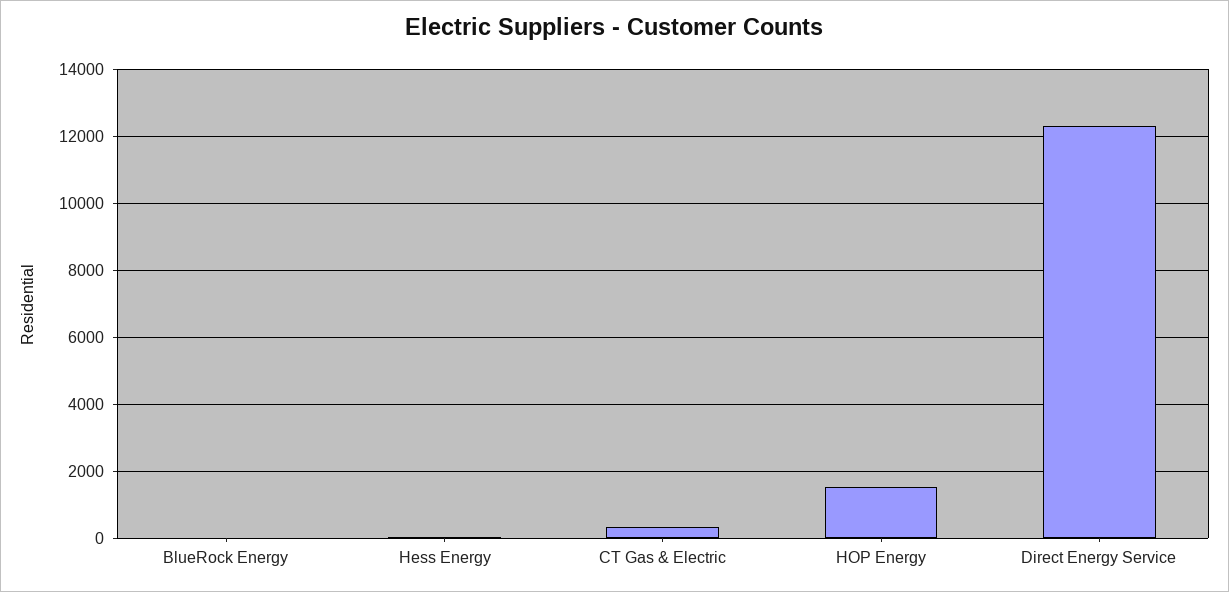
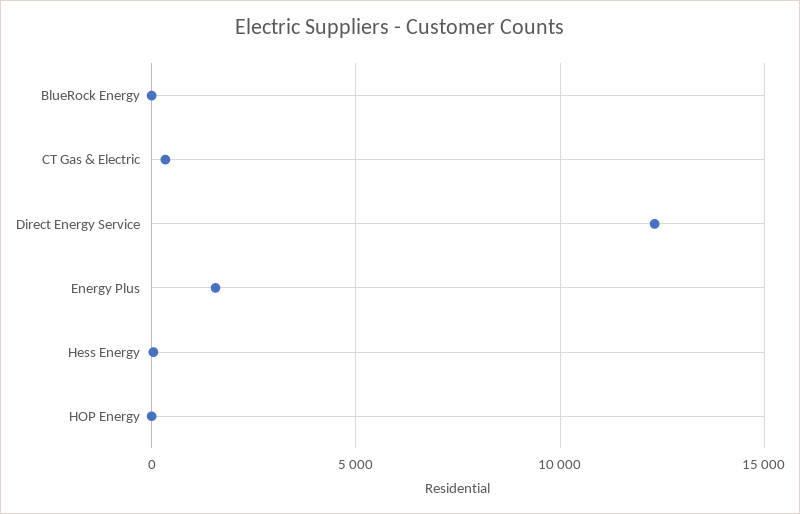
  {
    "BlueRock Energy": 0,
    "Hess Energy": 0,
    "CT Gas & Electric": 400,
-   "HOP Energy": 1600,
+   "HOP Energy": 0,
-   "Direct Energy Service": 12400
+   "Direct Energy Service": 12400,
+   "Energy Plus": 1500
  }

